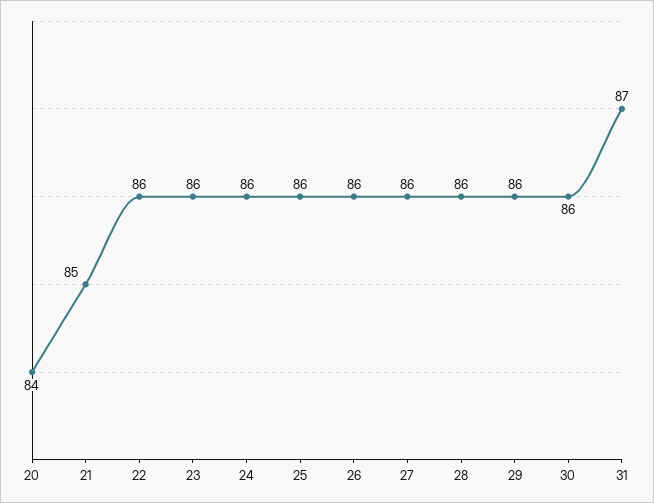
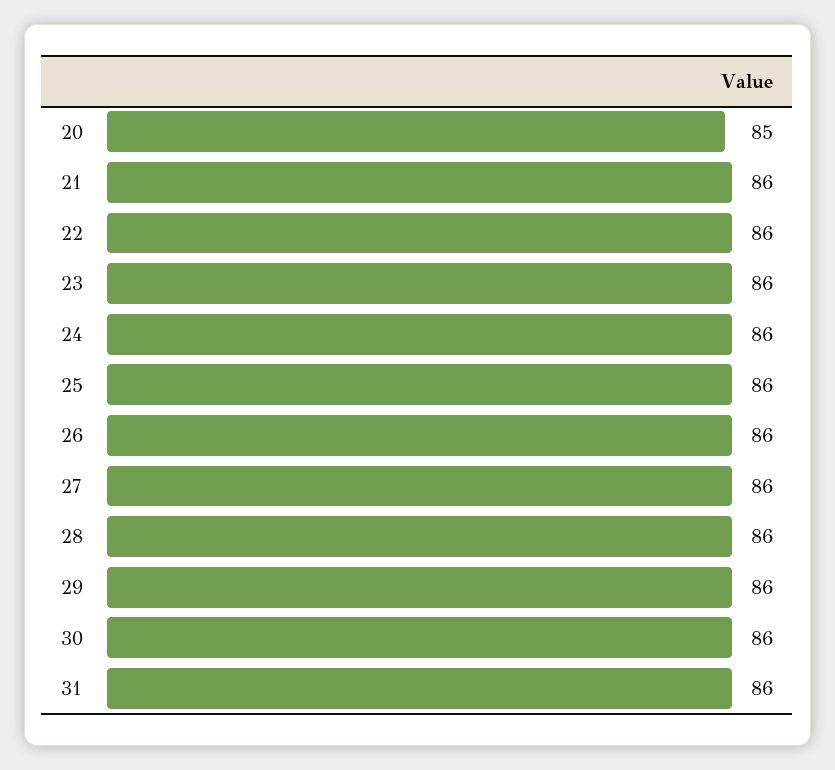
  {
-   "20": 84,
+   "20": 85,
-   "21": 85,
+   "21": 86,
    "22": 86,
    "23": 86,
    "24": 86,
    "25": 86,
    "26": 86,
    "27": 86,
    "28": 86,
    "29": 86,
    "30": 86,
-   "31": 87
+   "31": 86
  }

